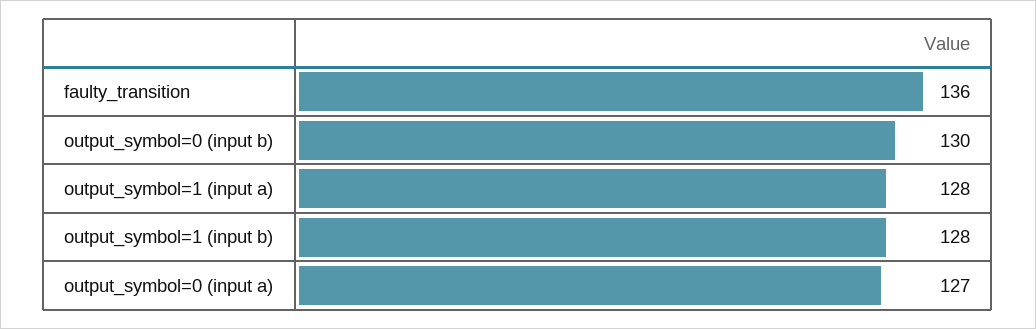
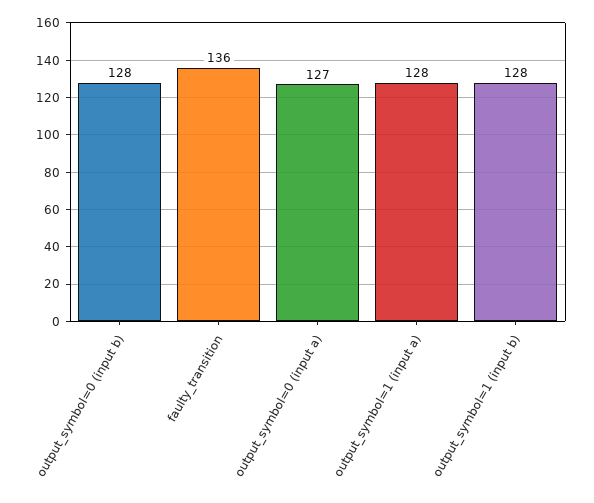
  {
    "faulty_transition": 136,
-   "output_symbol=0 (input b)": 130,
+   "output_symbol=0 (input b)": 128,
    "output_symbol=1 (input a)": 128,
    "output_symbol=1 (input b)": 128,
    "output_symbol=0 (input a)": 127
  }

